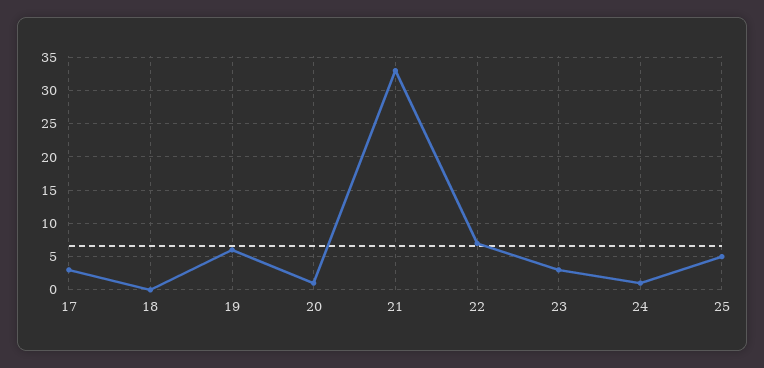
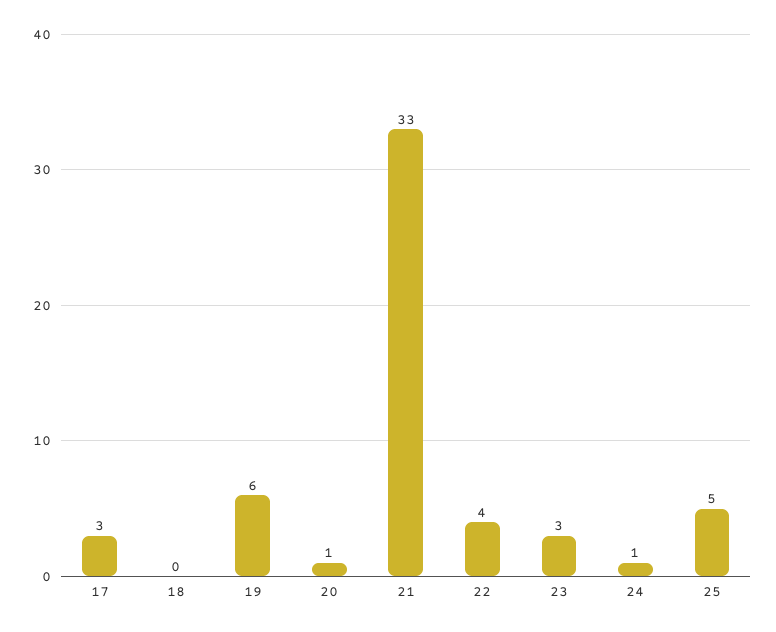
  {
    "17": 3,
    "18": 0,
    "19": 6,
    "20": 1,
    "21": 33,
-   "22": 7,
+   "22": 4,
    "23": 3,
    "24": 1,
    "25": 5
  }

